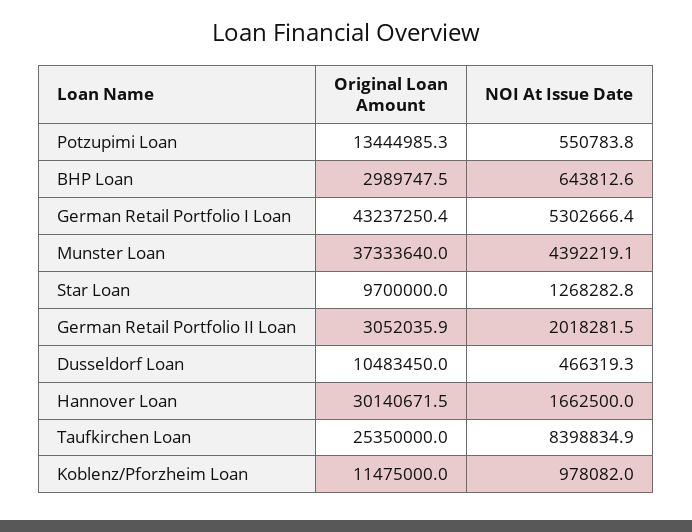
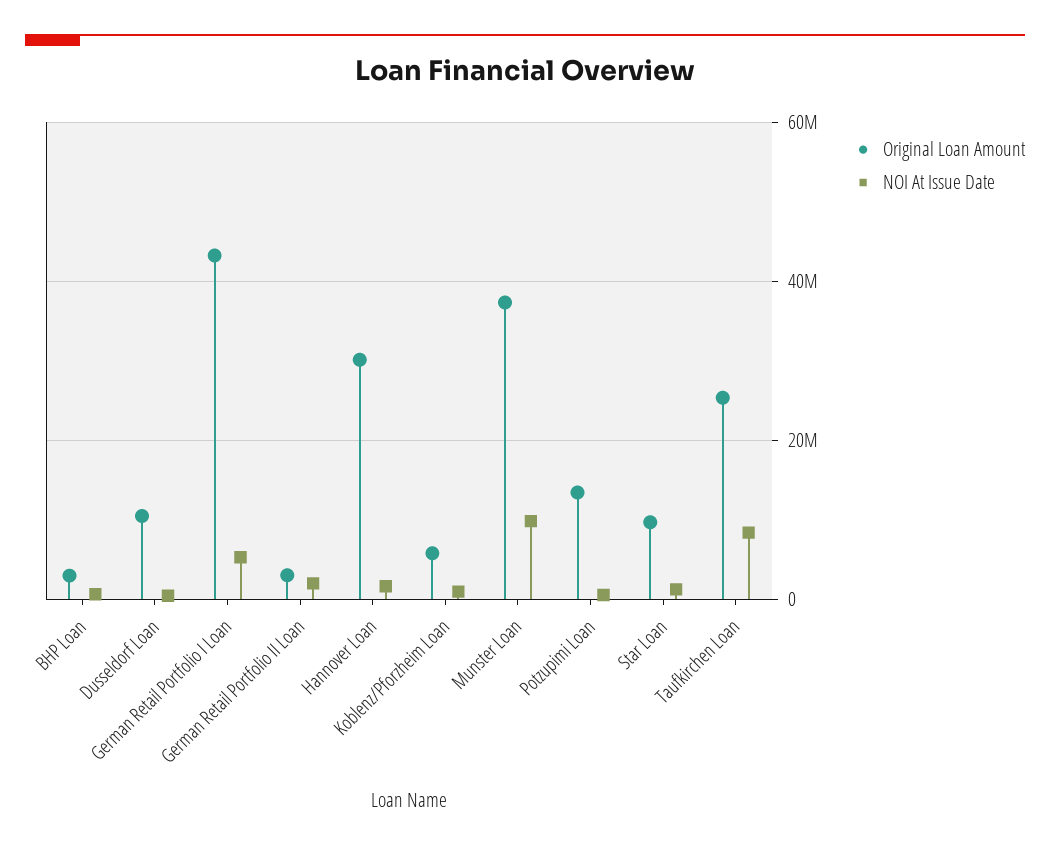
  {
    "Original Loan Amount": {
      "Potzupimi Loan": 13444985.3,
      "BHP Loan": 2989747.5,
      "German Retail Portfolio I Loan": 43237250.4,
      "Munster Loan": 37333640,
      "Star Loan": 9700000,
      "German Retail Portfolio II Loan": 3052035.9,
      "Dusseldorf Loan": 10483450,
      "Hannover Loan": 30140671.5,
      "Taufkirchen Loan": 25350000,
-     "Koblenz/Pforzheim Loan": 11475000
+     "Koblenz/Pforzheim Loan": 6000000
    },
    "NOI At Issue Date": {
      "Potzupimi Loan": 550783.8,
      "BHP Loan": 643812.6,
      "German Retail Portfolio I Loan": 5302666.4,
-     "Munster Loan": 4392219.1,
+     "Munster Loan": 10000000,
      "Star Loan": 1268282.8,
      "German Retail Portfolio II Loan": 2018281.5,
      "Dusseldorf Loan": 466319.3,
      "Hannover Loan": 1662500,
      "Taufkirchen Loan": 8398834.9,
      "Koblenz/Pforzheim Loan": 978082
    }
  }

